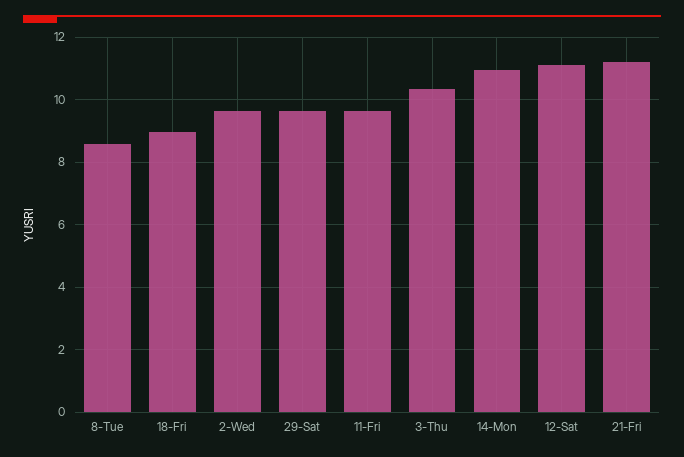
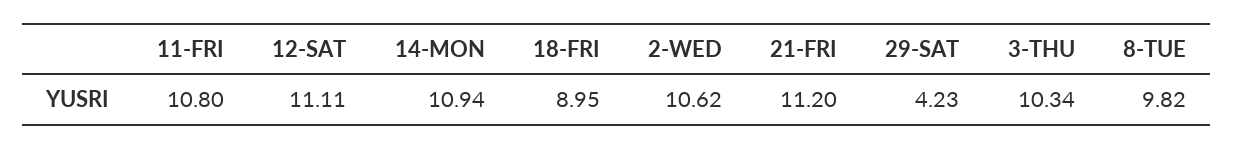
  {
-   "8-Tue": 8.6,
+   "8-Tue": 9.82,
    "18-Fri": 8.95,
-   "2-Wed": 9.6,
+   "2-Wed": 10.62,
-   "29-Sat": 9.6,
+   "29-Sat": 4.23,
-   "11-Fri": 9.6,
+   "11-Fri": 10.8,
    "3-Thu": 10.34,
    "14-Mon": 10.94,
    "12-Sat": 11.11,
    "21-Fri": 11.2
  }

